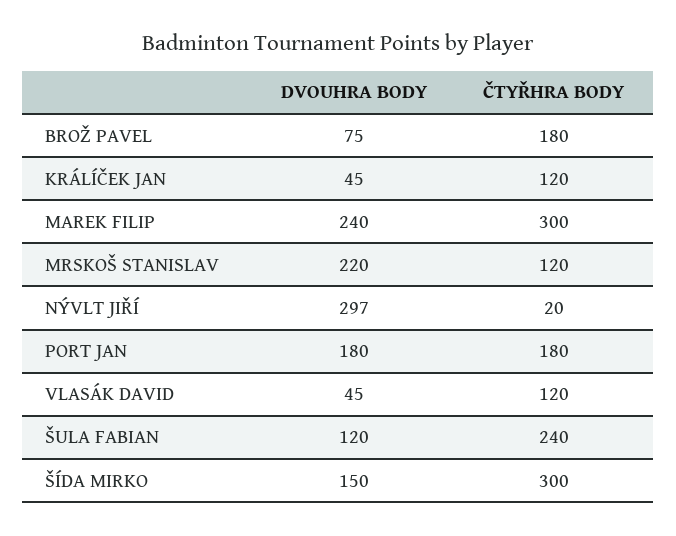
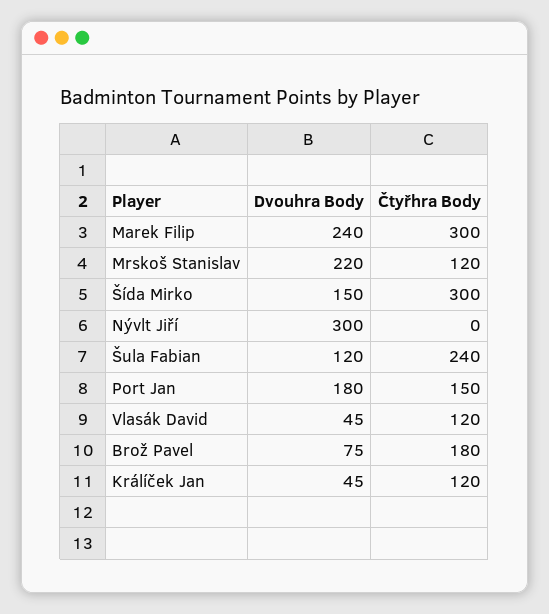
  {
    "DVOUHRA BODY": {
      "BROŽ PAVEL": 75,
      "KRÁLÍČEK JAN": 45,
      "MAREK FILIP": 240,
      "MRSKOŠ STANISLAV": 220,
-     "NÝVLT JIŘÍ": 297,
+     "NÝVLT JIŘÍ": 300,
      "PORT JAN": 180,
      "VLASÁK DAVID": 45,
      "ŠULA FABIAN": 120,
      "ŠÍDA MIRKO": 150
    },
    "ČTYŘHRA BODY": {
      "BROŽ PAVEL": 180,
      "KRÁLÍČEK JAN": 120,
      "MAREK FILIP": 300,
      "MRSKOŠ STANISLAV": 120,
-     "NÝVLT JIŘÍ": 20,
+     "NÝVLT JIŘÍ": 0,
-     "PORT JAN": 180,
+     "PORT JAN": 150,
      "VLASÁK DAVID": 120,
      "ŠULA FABIAN": 240,
      "ŠÍDA MIRKO": 300
    }
  }

